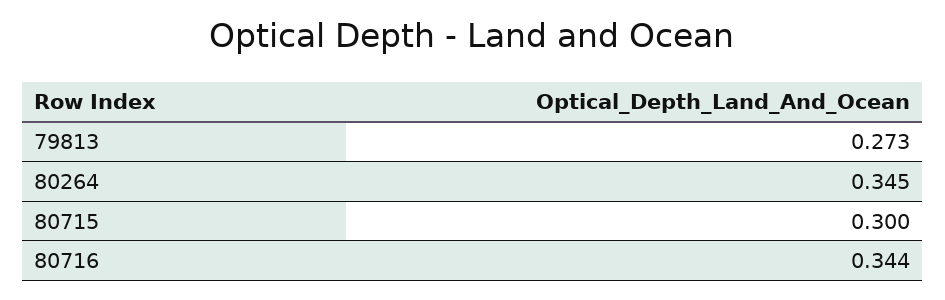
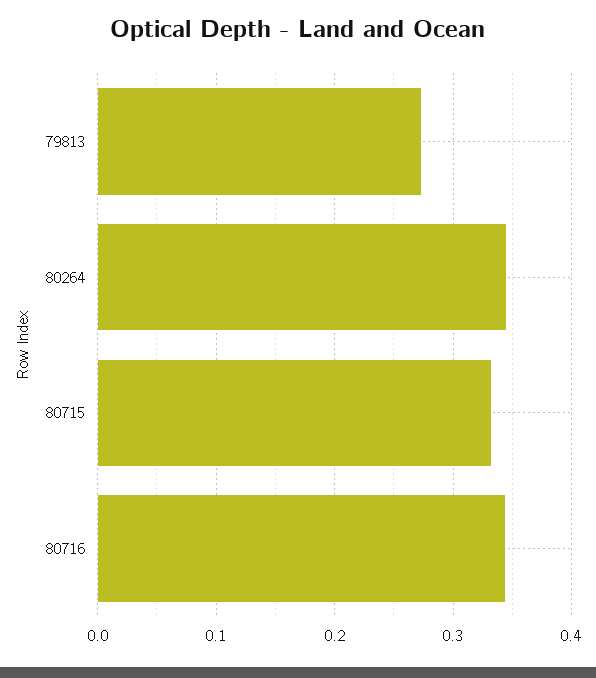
  {
    "79813": 0.273,
    "80264": 0.345,
-   "80715": 0.3,
+   "80715": 0.33,
    "80716": 0.344
  }

